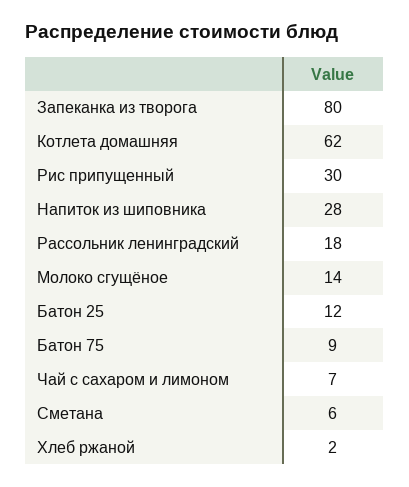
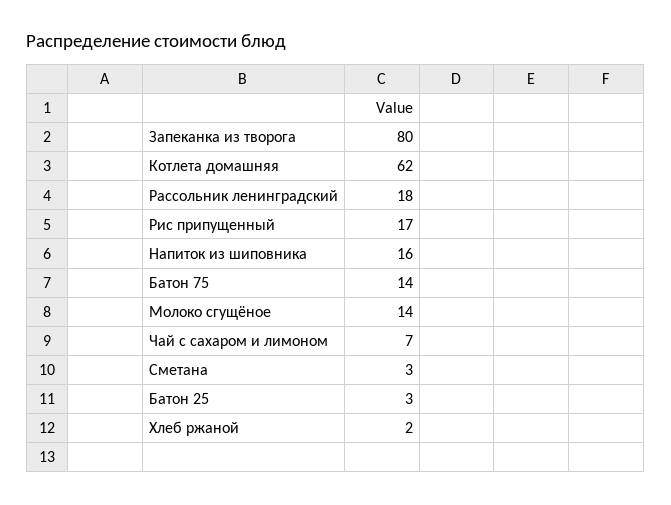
  {
    "Запеканка из творога": 80,
    "Котлета домашняя": 62,
-   "Рис припущенный": 30,
+   "Рис припущенный": 17,
-   "Напиток из шиповника": 28,
+   "Напиток из шиповника": 16,
    "Рассольник ленинградский": 18,
    "Молоко сгущёное": 14,
-   "Батон 25": 12,
+   "Батон 25": 3,
-   "Батон 75": 9,
+   "Батон 75": 14,
    "Чай с сахаром и лимоном": 7,
-   "Сметана": 6,
+   "Сметана": 3,
    "Хлеб ржаной": 2
  }

